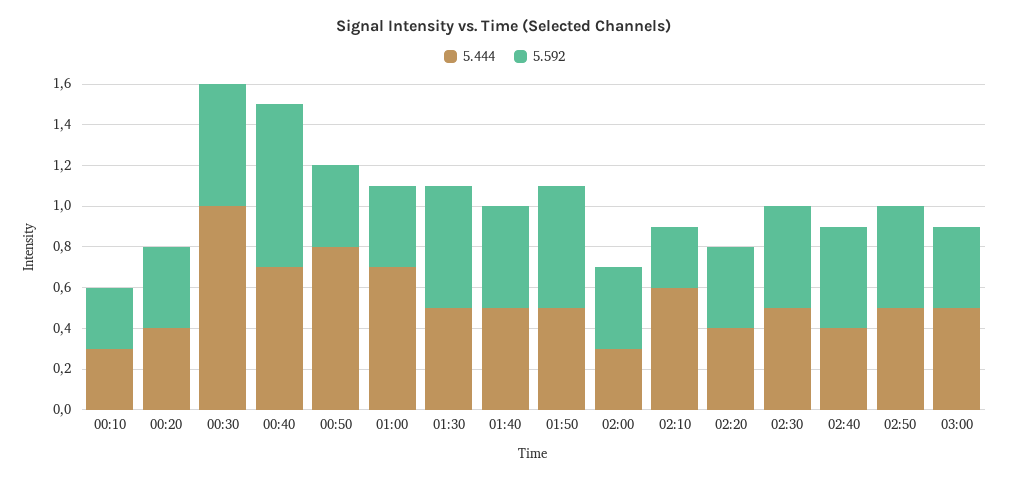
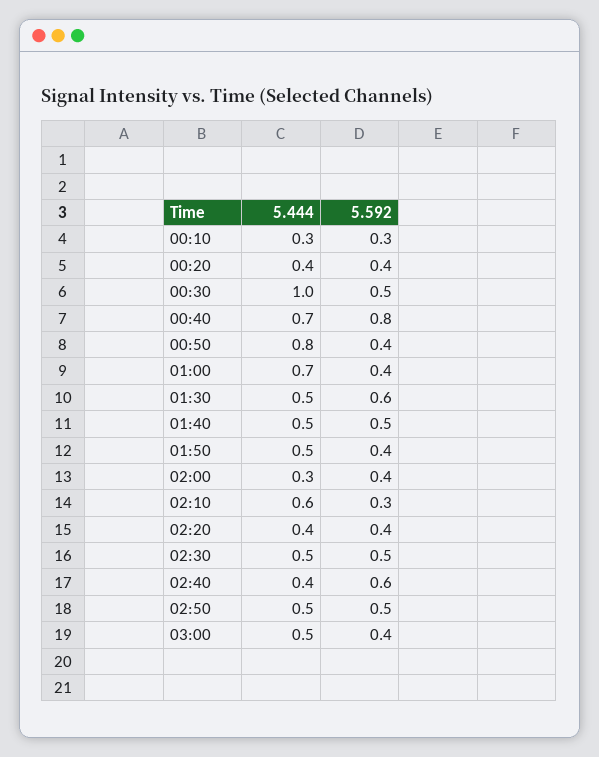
  {
    "5.444": {
      "00:10": 0.3,
      "00:20": 0.4,
      "00:30": 1,
      "00:40": 0.7,
      "00:50": 0.8,
      "01:00": 0.7,
      "01:30": 0.5,
      "01:40": 0.5,
      "01:50": 0.5,
      "02:00": 0.3,
      "02:10": 0.6,
      "02:20": 0.4,
      "02:30": 0.5,
      "02:40": 0.4,
      "02:50": 0.5,
      "03:00": 0.5
    },
    "5.592": {
      "00:10": 0.3,
      "00:20": 0.4,
-     "00:30": 0.6,
+     "00:30": 0.5,
      "00:40": 0.8,
      "00:50": 0.4,
      "01:00": 0.4,
      "01:30": 0.6,
      "01:40": 0.5,
-     "01:50": 0.6,
+     "01:50": 0.4,
      "02:00": 0.4,
      "02:10": 0.3,
      "02:20": 0.4,
      "02:30": 0.5,
-     "02:40": 0.5,
+     "02:40": 0.6,
      "02:50": 0.5,
      "03:00": 0.4
    }
  }

